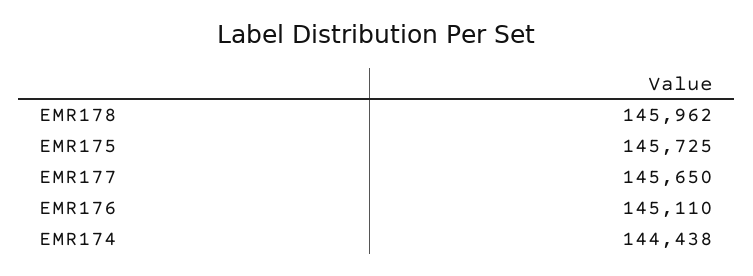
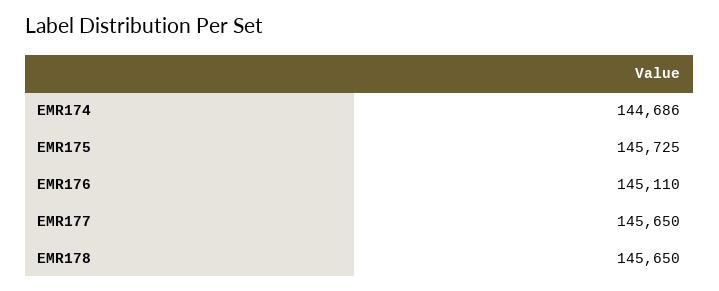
  {
-   "EMR178": 145962,
+   "EMR178": 145650,
    "EMR175": 145725,
    "EMR177": 145650,
    "EMR176": 145110,
-   "EMR174": 144438
+   "EMR174": 144686
  }

